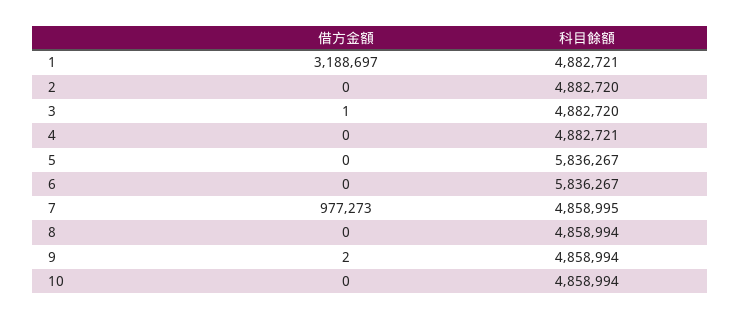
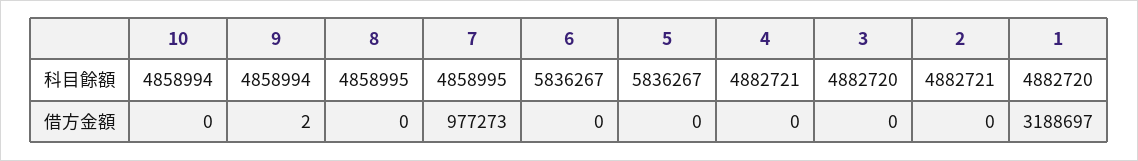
  {
    "借方金額": {
      "1": 3188697,
      "2": 0,
-     "3": 1,
+     "3": 0,
      "4": 0,
      "5": 0,
      "6": 0,
      "7": 977273,
      "8": 0,
      "9": 2,
      "10": 0
    },
    "科目餘額": {
-     "1": 4882721,
+     "1": 4882720,
-     "2": 4882720,
+     "2": 4882721,
      "3": 4882720,
      "4": 4882721,
      "5": 5836267,
      "6": 5836267,
      "7": 4858995,
-     "8": 4858994,
+     "8": 4858995,
      "9": 4858994,
      "10": 4858994
    }
  }

